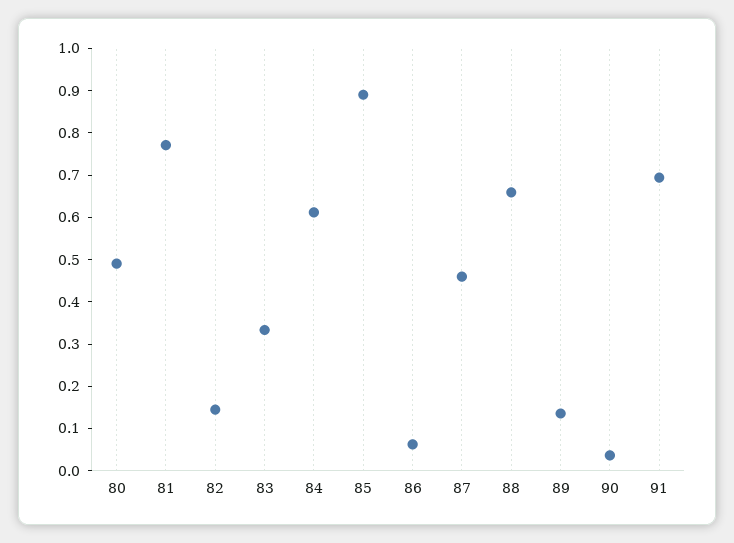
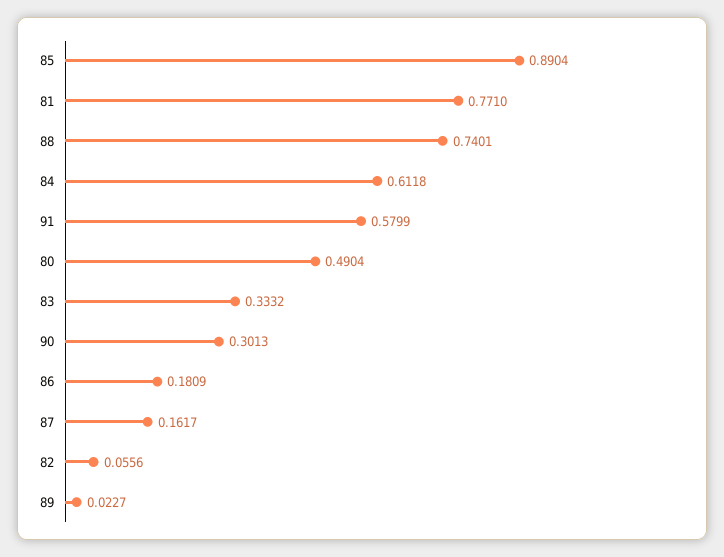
  {
    "80": 0.4904,
    "81": 0.771,
-   "82": 0.14,
+   "82": 0.0556,
    "83": 0.3332,
    "84": 0.6118,
    "85": 0.8904,
-   "86": 0.06,
+   "86": 0.1809,
-   "87": 0.46,
+   "87": 0.1617,
-   "88": 0.66,
+   "88": 0.7401,
-   "89": 0.14,
+   "89": 0.0227,
-   "90": 0.04,
+   "90": 0.3013,
-   "91": 0.7
+   "91": 0.5799
  }

